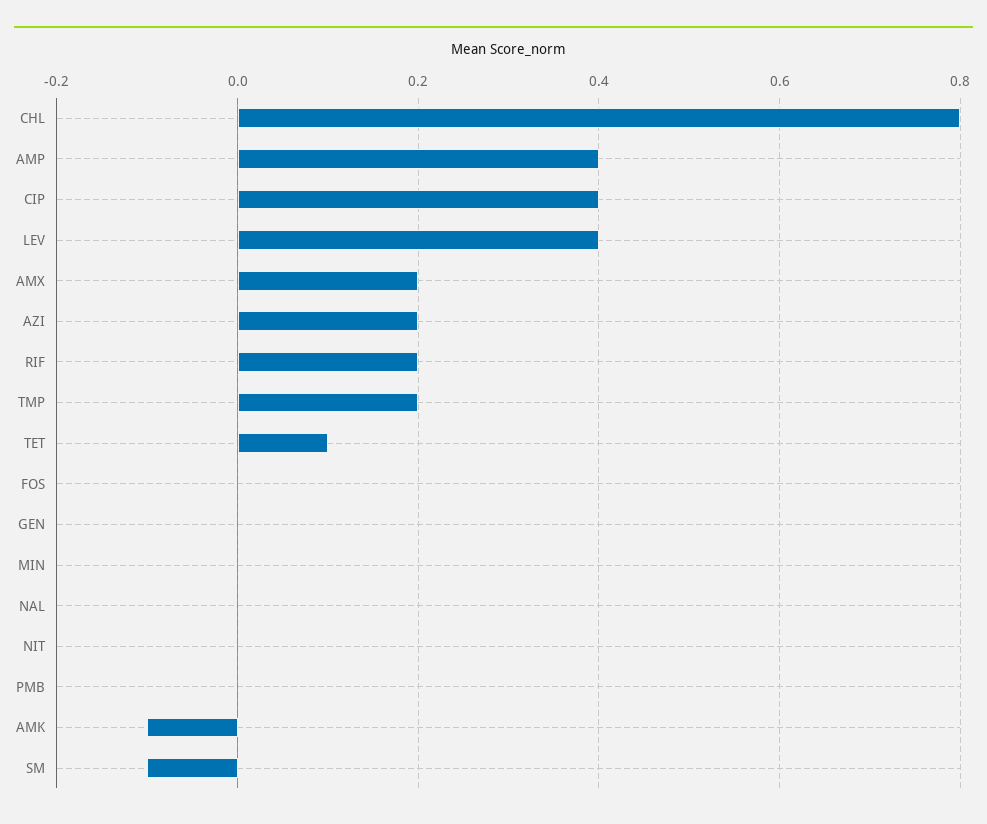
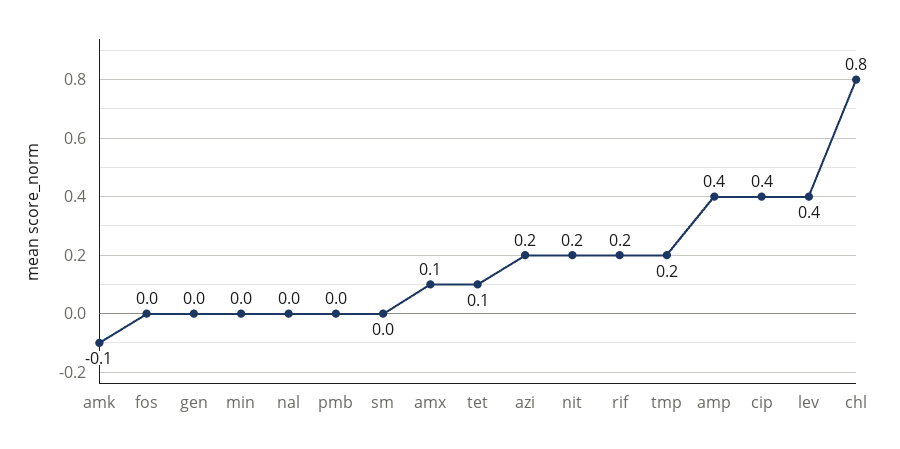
  {
    "CHL": 0.8,
    "AMP": 0.4,
    "CIP": 0.4,
    "LEV": 0.4,
-   "AMX": 0.2,
+   "AMX": 0.1,
    "AZI": 0.2,
    "RIF": 0.2,
    "TMP": 0.2,
    "TET": 0.1,
    "FOS": 0,
    "GEN": 0,
    "MIN": 0,
    "NAL": 0,
-   "NIT": 0,
+   "NIT": 0.2,
    "PMB": 0,
    "AMK": -0.1,
-   "SM": -0.1
+   "SM": 0
  }

